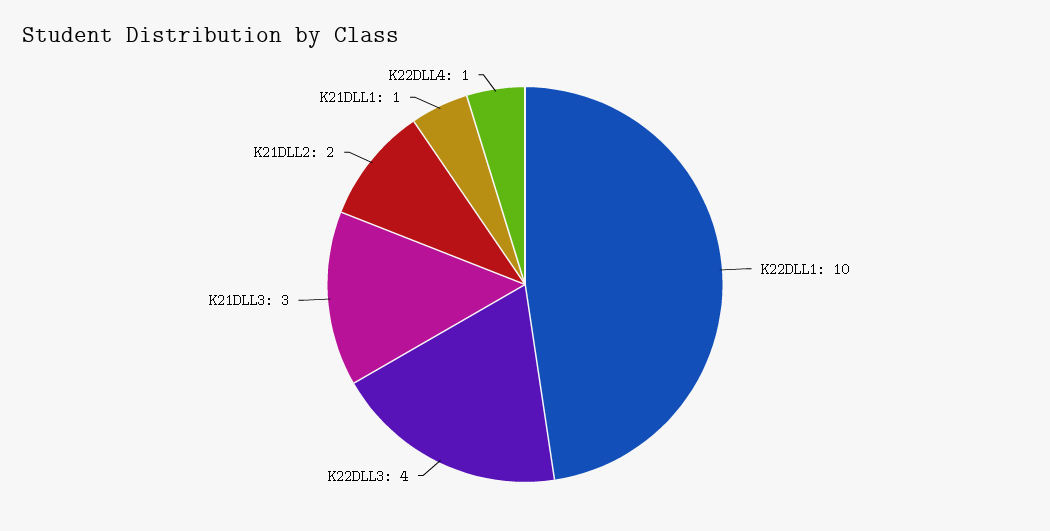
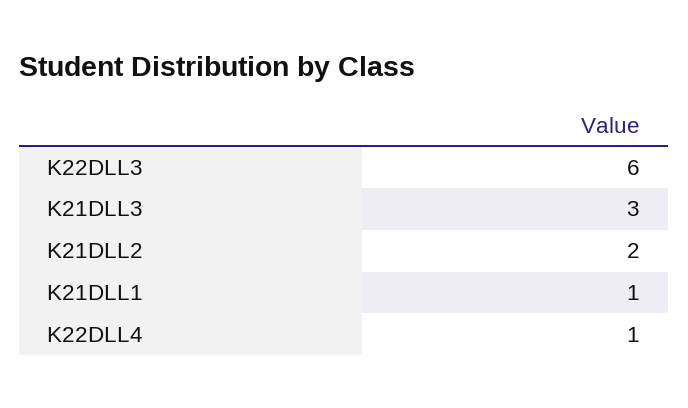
  {
-   "K22DLL1": 10,
-   "K22DLL3": 4,
+   "K22DLL3": 6,
    "K21DLL3": 3,
    "K21DLL2": 2,
    "K21DLL1": 1,
    "K22DLL4": 1
  }

